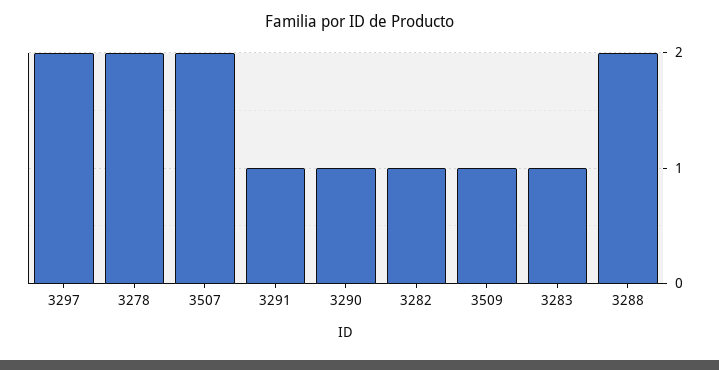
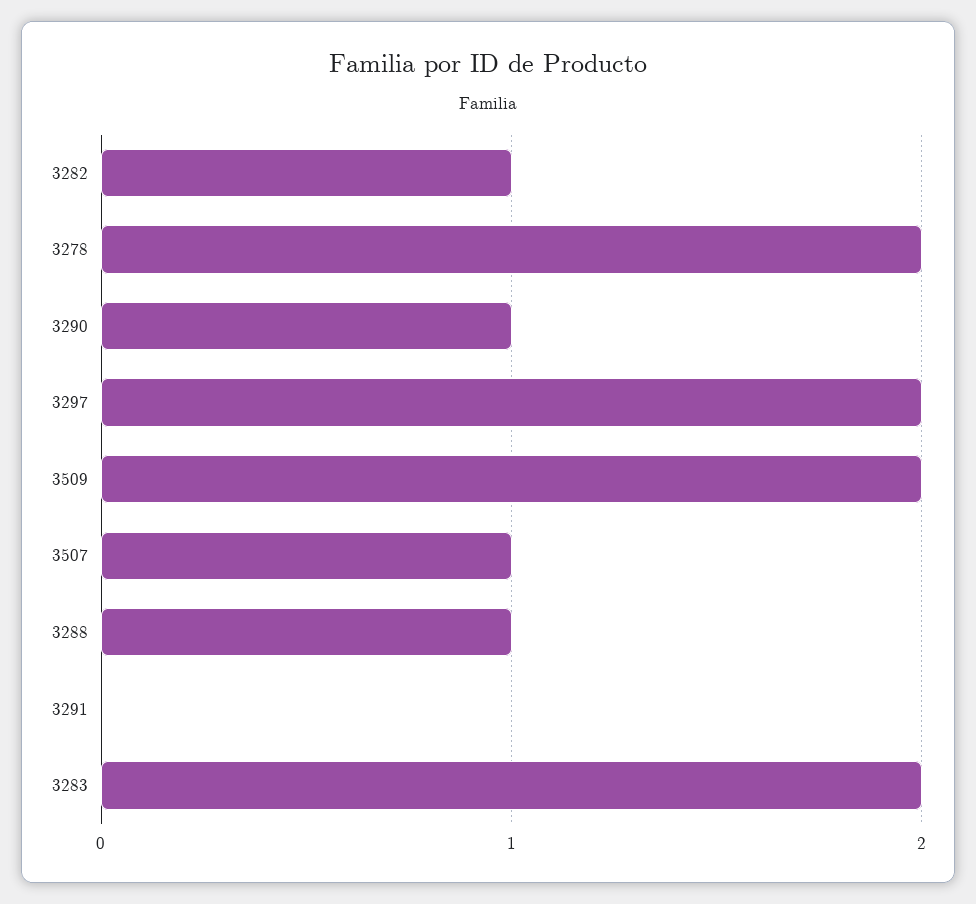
  {
    "3297": 2,
    "3278": 2,
-   "3507": 2,
+   "3507": 1,
-   "3291": 1,
+   "3291": 0,
    "3290": 1,
    "3282": 1,
-   "3509": 1,
+   "3509": 2,
-   "3283": 1,
+   "3283": 2,
-   "3288": 2
+   "3288": 1
  }

